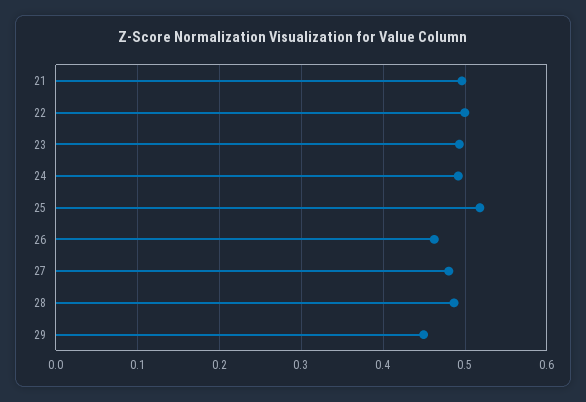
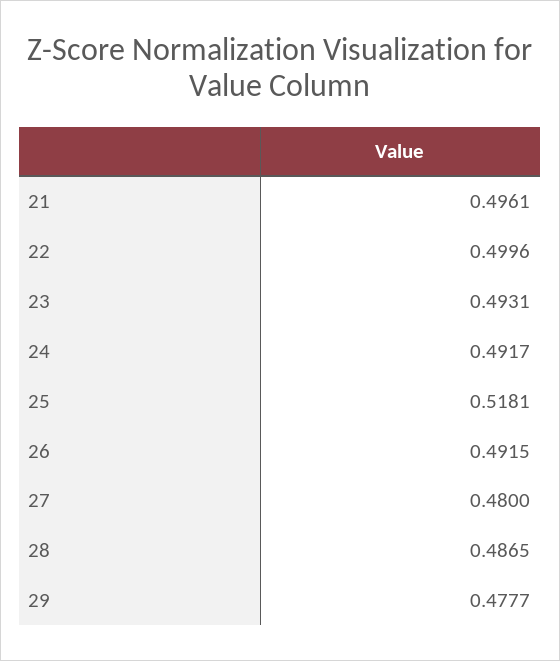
  {
    "21": 0.4961,
    "22": 0.4996,
    "23": 0.4931,
    "24": 0.4917,
    "25": 0.5181,
-   "26": 0.46,
+   "26": 0.4915,
    "27": 0.48,
    "28": 0.4865,
-   "29": 0.45
+   "29": 0.4777
  }

